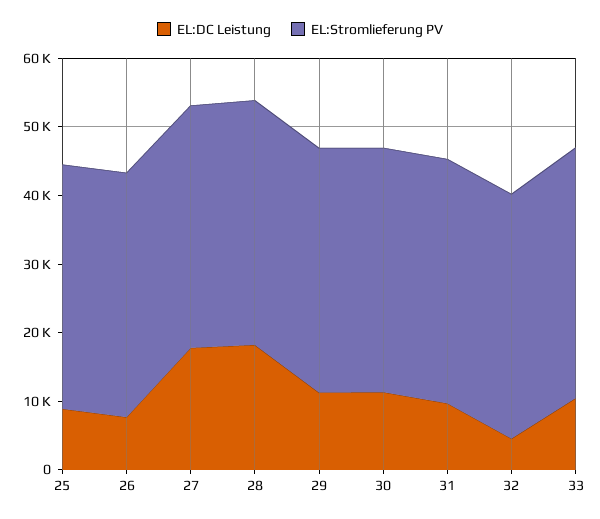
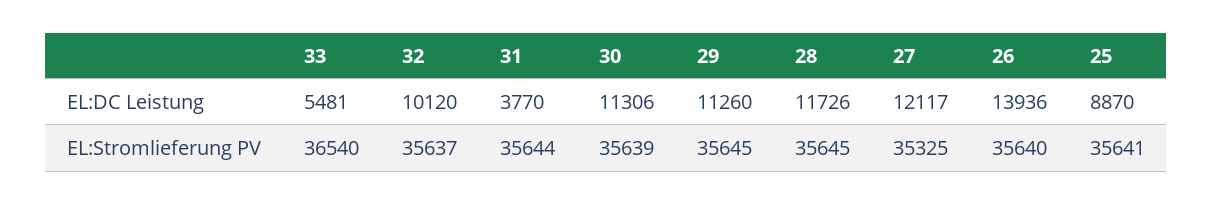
  {
    "EL:DC Leistung": {
      "25": 8870,
-     "26": 8000,
+     "26": 13936,
-     "27": 18000,
+     "27": 12117,
-     "28": 18000,
+     "28": 11726,
      "29": 11260,
      "30": 11306,
-     "31": 10000,
+     "31": 3770,
-     "32": 4000,
+     "32": 10120,
-     "33": 10000
+     "33": 5481
    },
    "EL:Stromlieferung PV": {
      "25": 35641,
      "26": 35640,
      "27": 35325,
      "28": 35645,
      "29": 35645,
      "30": 35639,
      "31": 35644,
      "32": 35637,
      "33": 36540
    }
  }

